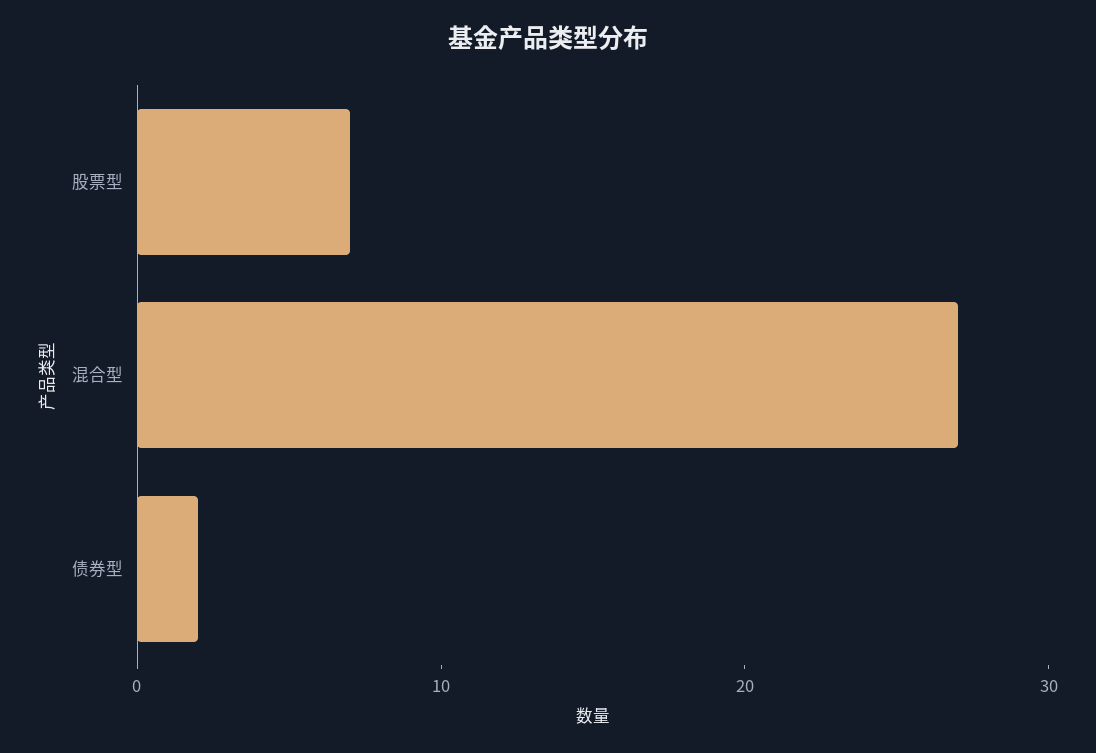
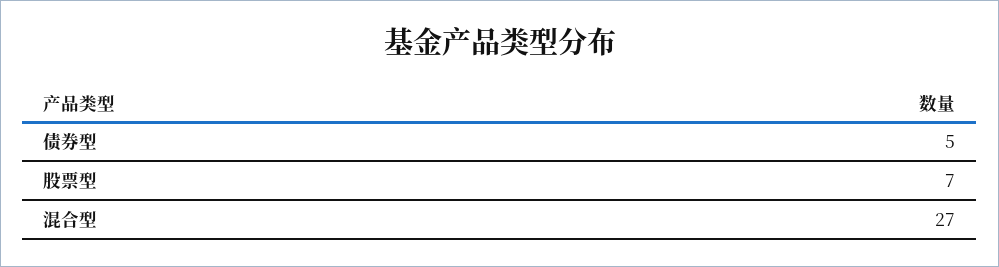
  {
    "股票型": 7,
    "混合型": 27,
-   "债券型": 2
+   "债券型": 5
  }

